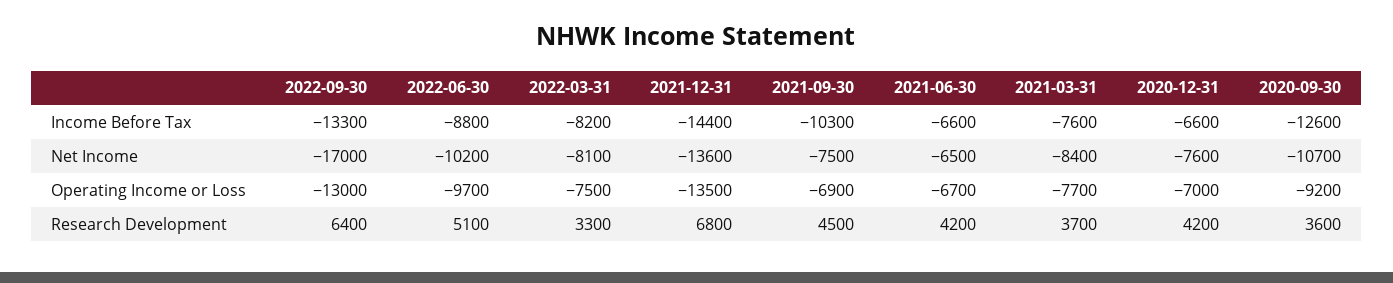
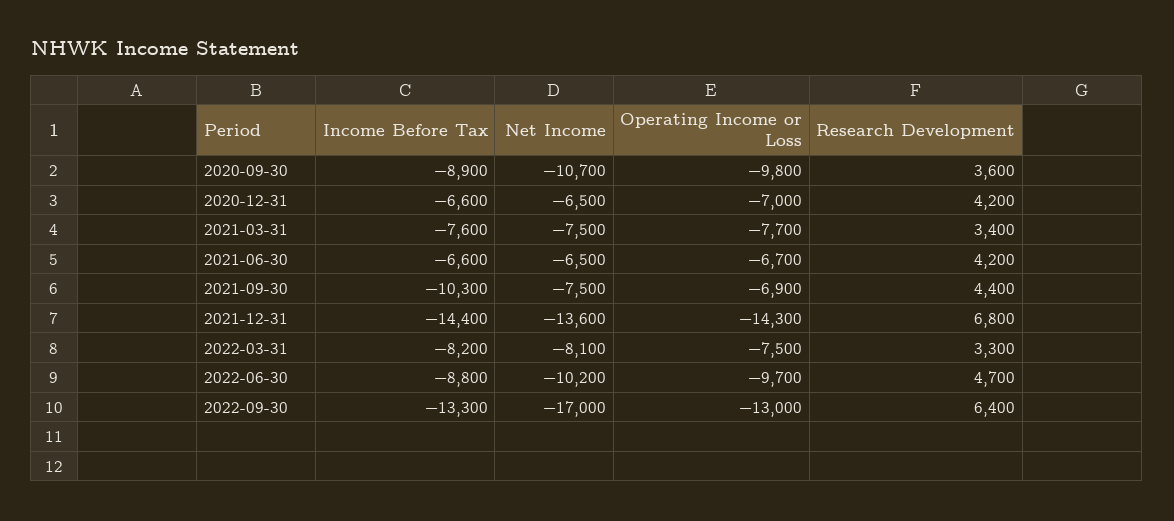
  {
    "2022-09-30": {
      "Income Before Tax": -13300,
      "Net Income": -17000,
      "Operating Income or Loss": -13000,
      "Research Development": 6400
    },
    "2022-06-30": {
      "Income Before Tax": -8800,
      "Net Income": -10200,
      "Operating Income or Loss": -9700,
-     "Research Development": 5100
+     "Research Development": 4700
    },
    "2022-03-31": {
      "Income Before Tax": -8200,
      "Net Income": -8100,
      "Operating Income or Loss": -7500,
      "Research Development": 3300
    },
    "2021-12-31": {
      "Income Before Tax": -14400,
      "Net Income": -13600,
-     "Operating Income or Loss": -13500,
+     "Operating Income or Loss": -14300,
      "Research Development": 6800
    },
    "2021-09-30": {
      "Income Before Tax": -10300,
      "Net Income": -7500,
      "Operating Income or Loss": -6900,
-     "Research Development": 4500
+     "Research Development": 4400
    },
    "2021-06-30": {
      "Income Before Tax": -6600,
      "Net Income": -6500,
      "Operating Income or Loss": -6700,
      "Research Development": 4200
    },
    "2021-03-31": {
      "Income Before Tax": -7600,
-     "Net Income": -8400,
+     "Net Income": -7500,
      "Operating Income or Loss": -7700,
-     "Research Development": 3700
+     "Research Development": 3400
    },
    "2020-12-31": {
      "Income Before Tax": -6600,
-     "Net Income": -7600,
+     "Net Income": -6500,
      "Operating Income or Loss": -7000,
      "Research Development": 4200
    },
    "2020-09-30": {
-     "Income Before Tax": -12600,
+     "Income Before Tax": -8900,
      "Net Income": -10700,
-     "Operating Income or Loss": -9200,
+     "Operating Income or Loss": -9800,
      "Research Development": 3600
    }
  }

